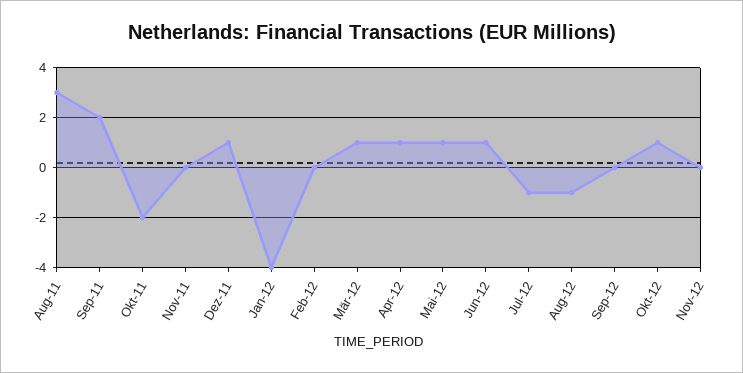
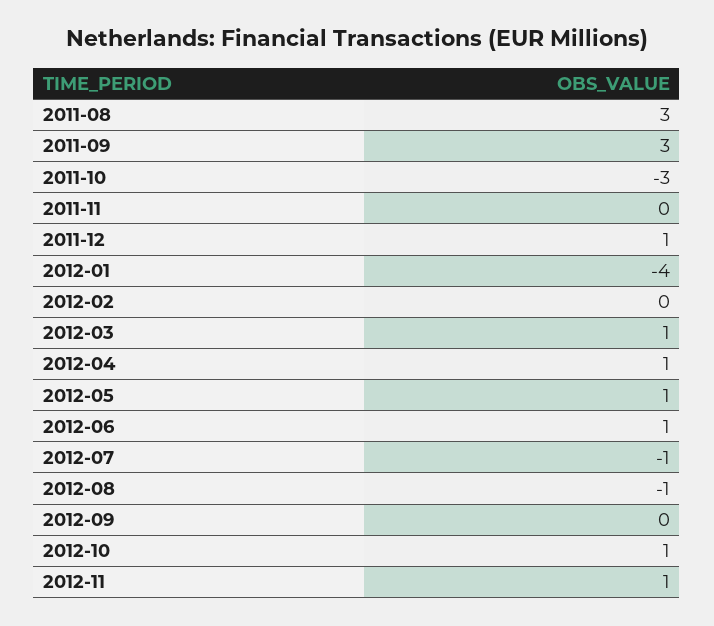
  {
    "Aug-11": 3,
-   "Sep-11": 2,
+   "Sep-11": 3,
-   "Okt-11": -2,
+   "Okt-11": -3,
    "Nov-11": 0,
    "Dez-11": 1,
    "Jan-12": -4,
    "Feb-12": 0,
    "Mär-12": 1,
    "Apr-12": 1,
    "Mai-12": 1,
    "Jun-12": 1,
    "Jul-12": -1,
    "Aug-12": -1,
    "Sep-12": 0,
    "Okt-12": 1,
-   "Nov-12": 0
+   "Nov-12": 1
  }

